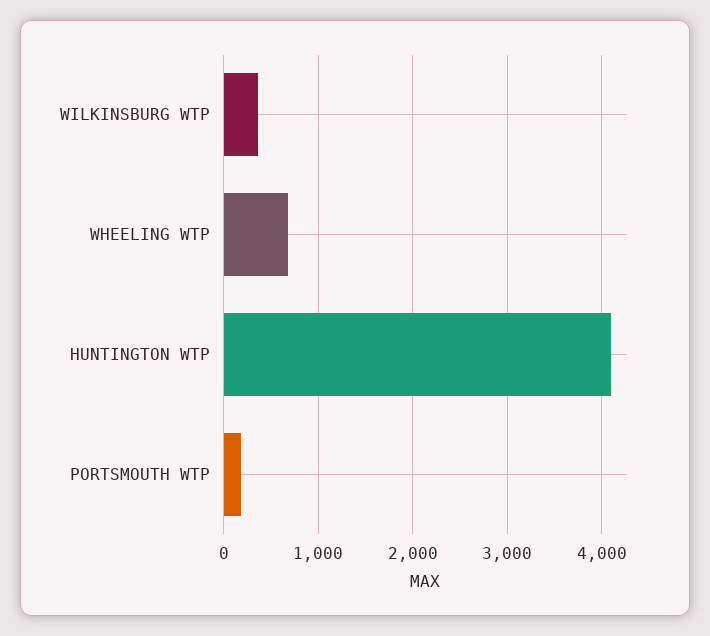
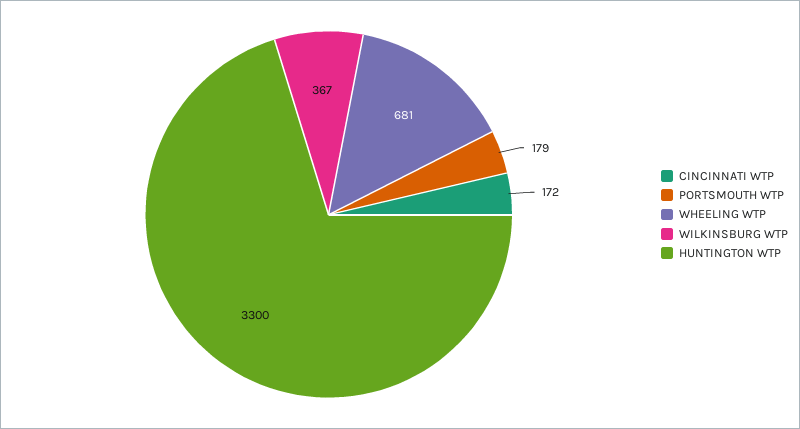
  {
    "WILKINSBURG WTP": 367,
    "WHEELING WTP": 681,
-   "HUNTINGTON WTP": 4100,
+   "HUNTINGTON WTP": 3300,
-   "PORTSMOUTH WTP": 179
+   "PORTSMOUTH WTP": 179,
+   "CINCINNATI WTP": 172
  }

